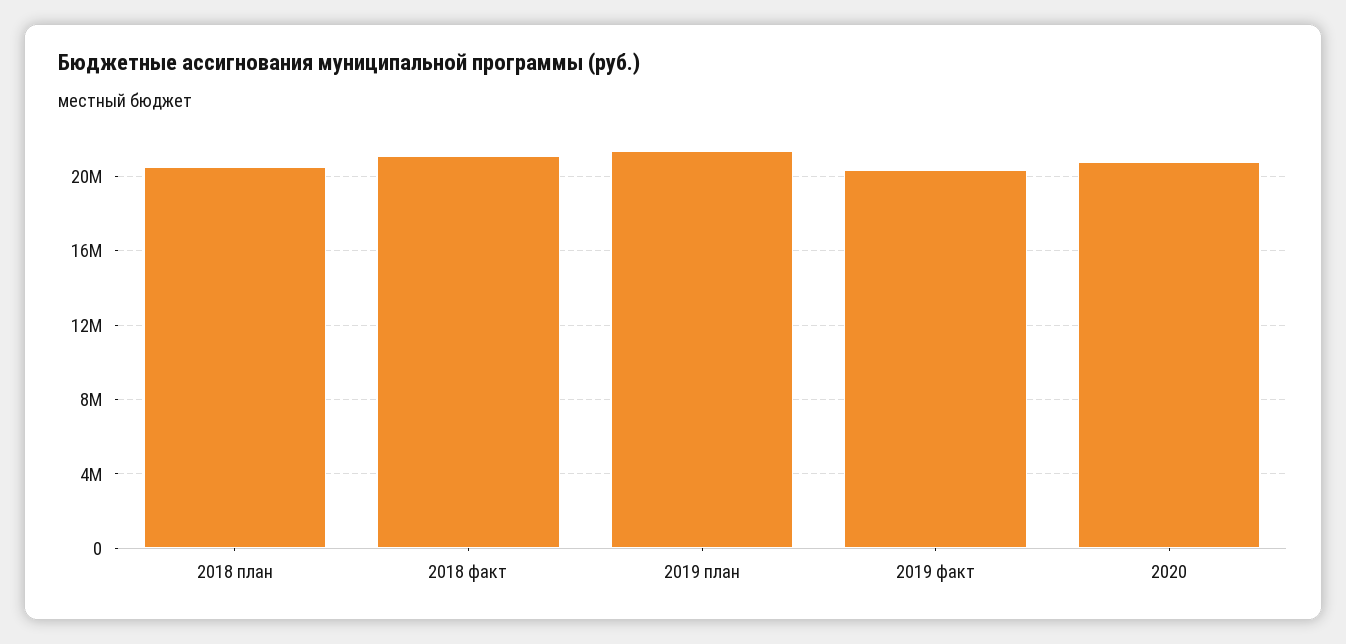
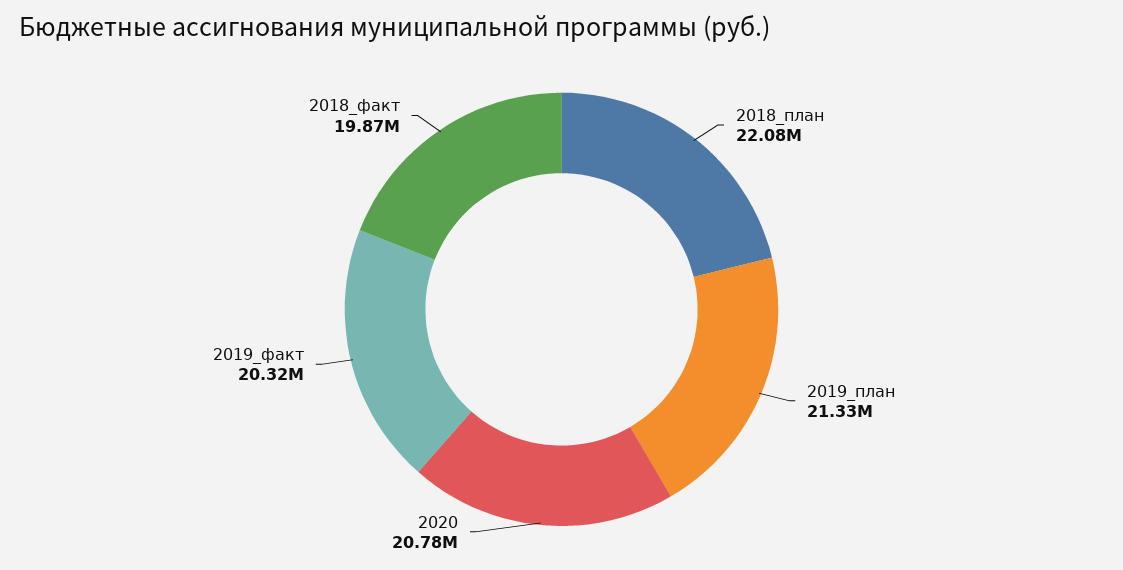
  {
-   "2018 план": 20500000,
+   "2018 план": 22080000,
-   "2018 факт": 21000000,
+   "2018 факт": 19870000,
    "2019 план": 21330000,
    "2019 факт": 20320000,
    "2020": 20780000
  }

